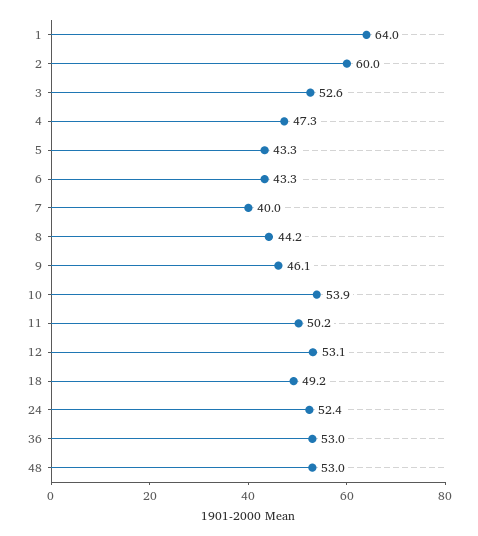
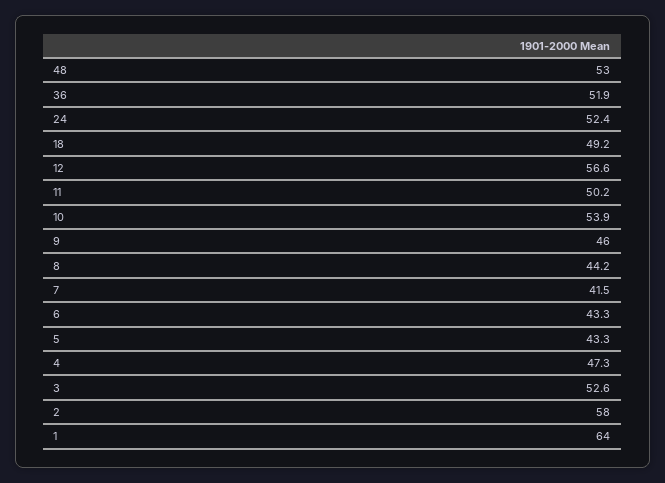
  {
    "1": 64,
-   "2": 60,
+   "2": 58,
    "3": 52.6,
    "4": 47.3,
    "5": 43.3,
    "6": 43.3,
-   "7": 40,
+   "7": 41.5,
    "8": 44.2,
-   "9": 46.1,
+   "9": 46,
    "10": 53.9,
    "11": 50.2,
-   "12": 53.1,
+   "12": 56.6,
    "18": 49.2,
    "24": 52.4,
-   "36": 53,
+   "36": 51.9,
    "48": 53
  }

